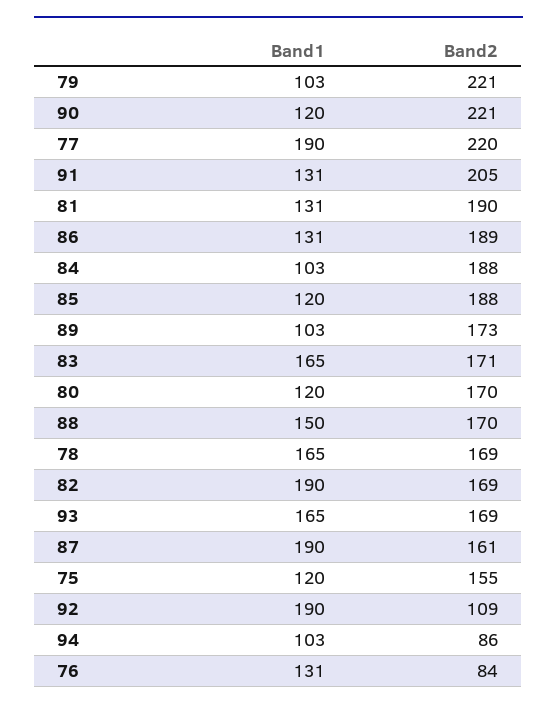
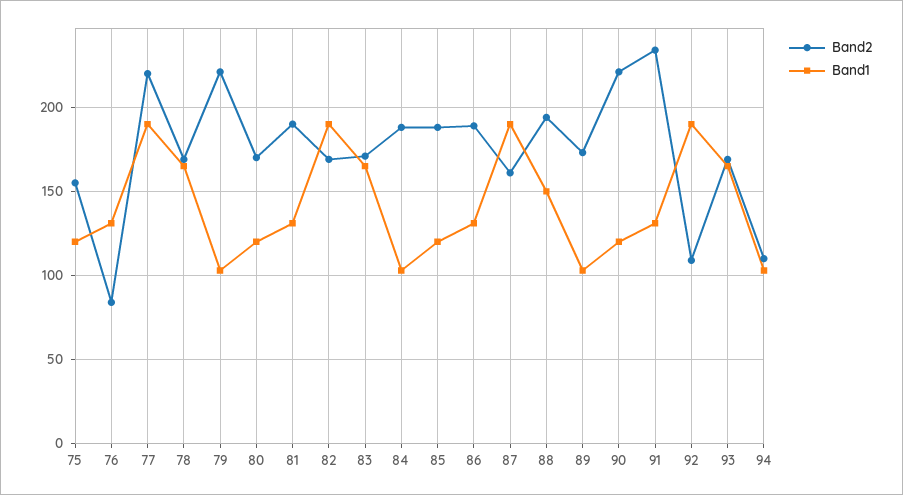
  {
    "Band1": {
      "79": 103,
      "90": 120,
      "77": 190,
      "91": 131,
      "81": 131,
      "86": 131,
      "84": 103,
      "85": 120,
      "89": 103,
      "83": 165,
      "80": 120,
      "88": 150,
      "78": 165,
      "82": 190,
      "93": 165,
      "87": 190,
      "75": 120,
      "92": 190,
      "94": 103,
      "76": 131
    },
    "Band2": {
      "79": 221,
      "90": 221,
      "77": 220,
-     "91": 205,
+     "91": 235,
      "81": 190,
      "86": 189,
      "84": 188,
      "85": 188,
      "89": 173,
      "83": 171,
      "80": 170,
-     "88": 170,
+     "88": 195,
      "78": 169,
      "82": 169,
      "93": 169,
      "87": 161,
      "75": 155,
      "92": 109,
-     "94": 86,
+     "94": 110,
      "76": 84
    }
  }

